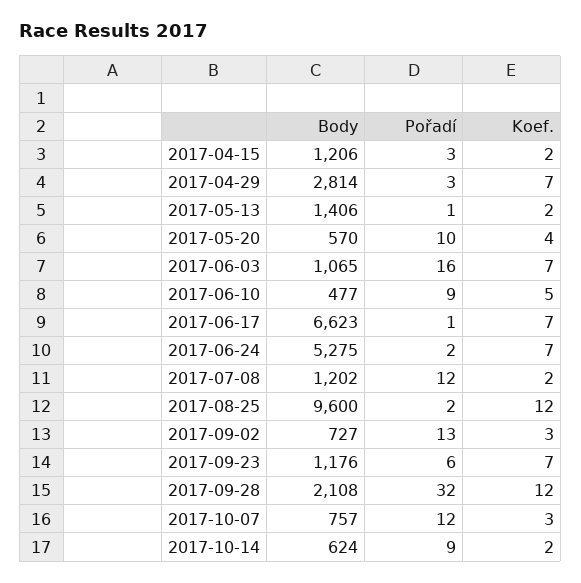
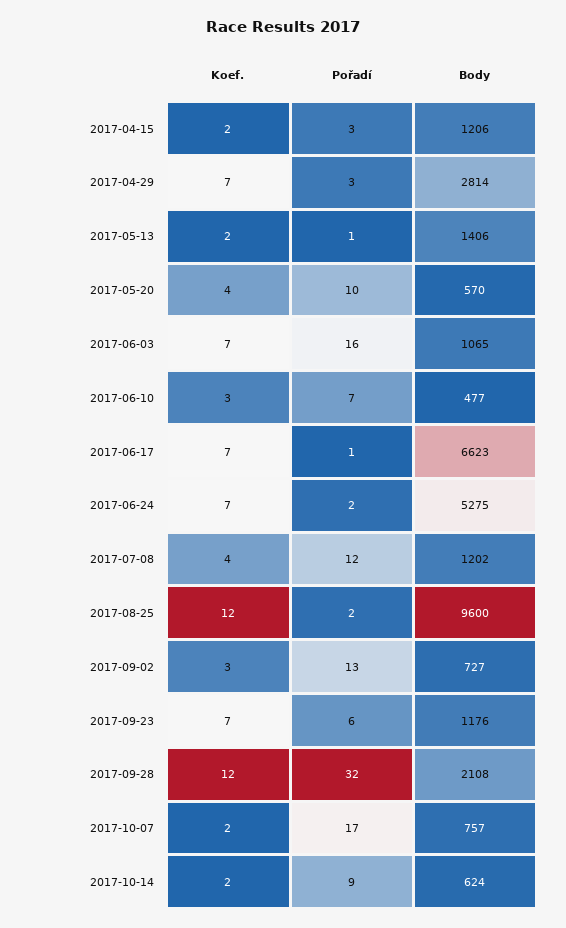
  {
    "Body": {
      "2017-04-15": 1206,
      "2017-04-29": 2814,
      "2017-05-13": 1406,
      "2017-05-20": 570,
      "2017-06-03": 1065,
      "2017-06-10": 477,
      "2017-06-17": 6623,
      "2017-06-24": 5275,
      "2017-07-08": 1202,
      "2017-08-25": 9600,
      "2017-09-02": 727,
      "2017-09-23": 1176,
      "2017-09-28": 2108,
      "2017-10-07": 757,
      "2017-10-14": 624
    },
    "Pořadí": {
      "2017-04-15": 3,
      "2017-04-29": 3,
      "2017-05-13": 1,
      "2017-05-20": 10,
      "2017-06-03": 16,
-     "2017-06-10": 9,
+     "2017-06-10": 7,
      "2017-06-17": 1,
      "2017-06-24": 2,
      "2017-07-08": 12,
      "2017-08-25": 2,
      "2017-09-02": 13,
      "2017-09-23": 6,
      "2017-09-28": 32,
-     "2017-10-07": 12,
+     "2017-10-07": 17,
      "2017-10-14": 9
    },
    "Koef.": {
      "2017-04-15": 2,
      "2017-04-29": 7,
      "2017-05-13": 2,
      "2017-05-20": 4,
      "2017-06-03": 7,
-     "2017-06-10": 5,
+     "2017-06-10": 3,
      "2017-06-17": 7,
      "2017-06-24": 7,
-     "2017-07-08": 2,
+     "2017-07-08": 4,
      "2017-08-25": 12,
      "2017-09-02": 3,
      "2017-09-23": 7,
      "2017-09-28": 12,
-     "2017-10-07": 3,
+     "2017-10-07": 2,
      "2017-10-14": 2
    }
  }

